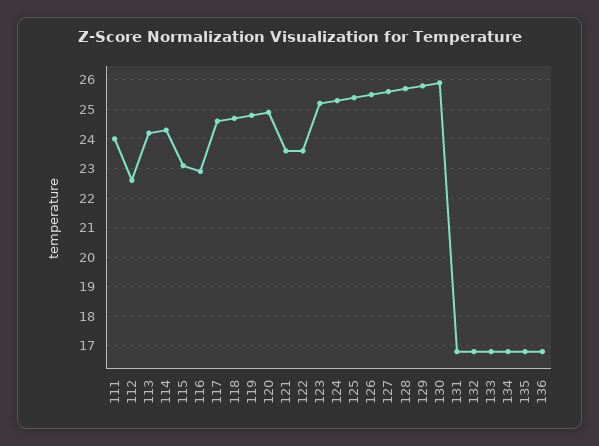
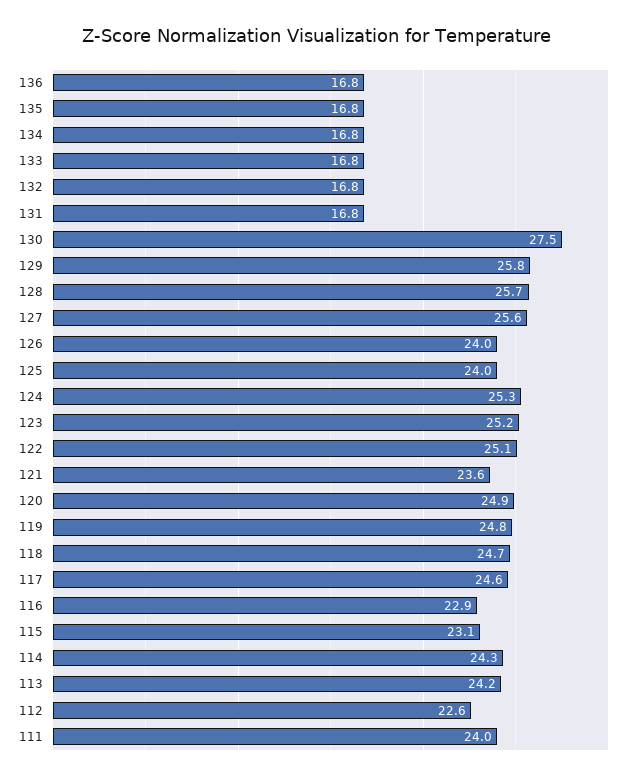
  {
    "111": 24,
    "112": 22.6,
    "113": 24.2,
    "114": 24.3,
    "115": 23.1,
    "116": 22.9,
    "117": 24.6,
    "118": 24.7,
    "119": 24.8,
    "120": 24.9,
    "121": 23.6,
-   "122": 23.5,
+   "122": 25.1,
    "123": 25.2,
    "124": 25.3,
-   "125": 25.5,
+   "125": 24,
-   "126": 25.5,
+   "126": 24,
    "127": 25.6,
    "128": 25.7,
    "129": 25.8,
-   "130": 26,
+   "130": 27.5,
    "131": 16.8,
    "132": 16.8,
    "133": 16.8,
    "134": 16.8,
    "135": 16.8,
    "136": 16.8
  }

